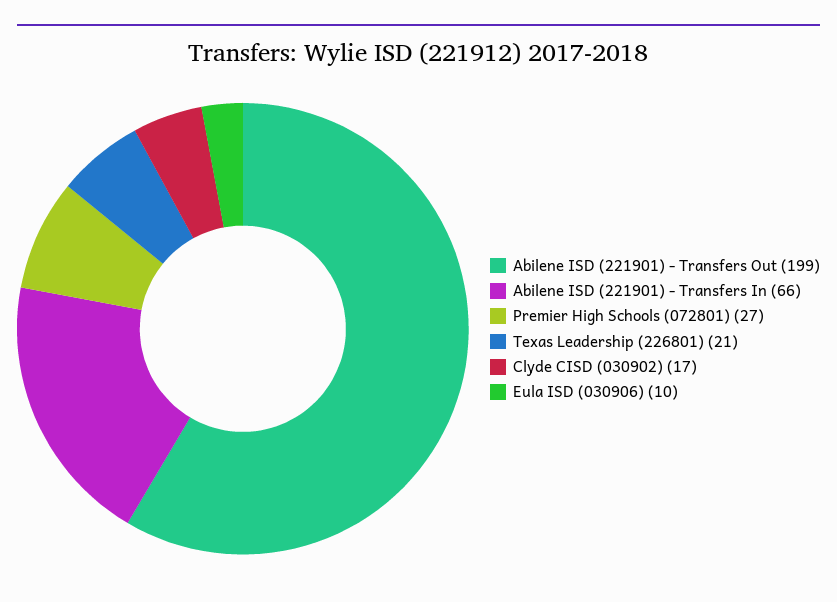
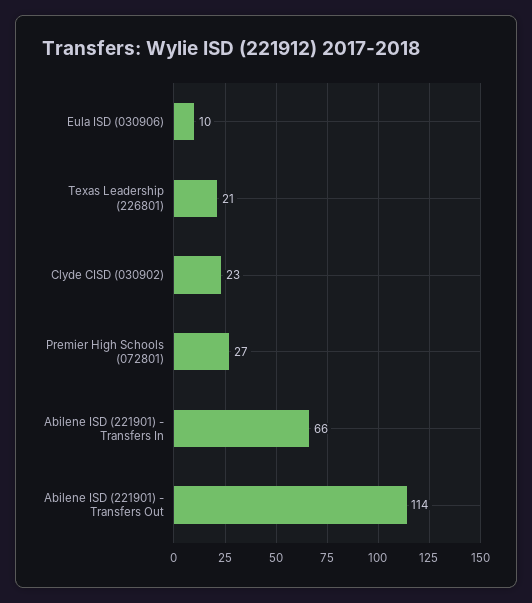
  {
-   "Abilene ISD (221901) - Transfers Out": 199,
+   "Abilene ISD (221901) - Transfers Out": 114,
    "Abilene ISD (221901) - Transfers In": 66,
    "Premier High Schools (072801)": 27,
    "Texas Leadership (226801)": 21,
-   "Clyde CISD (030902)": 17,
+   "Clyde CISD (030902)": 23,
    "Eula ISD (030906)": 10
  }

